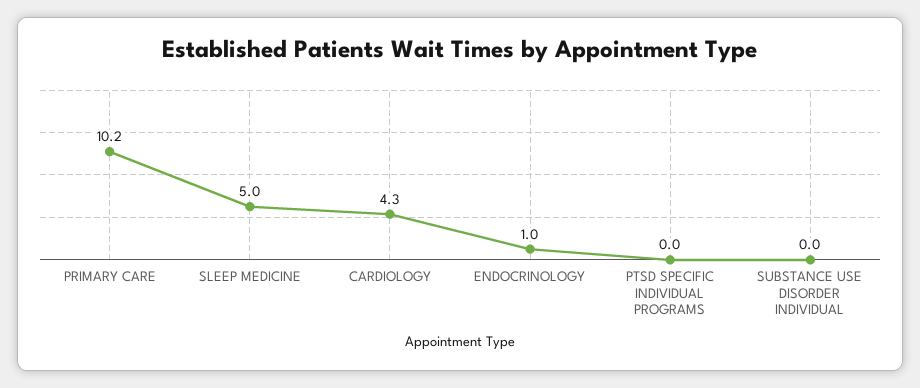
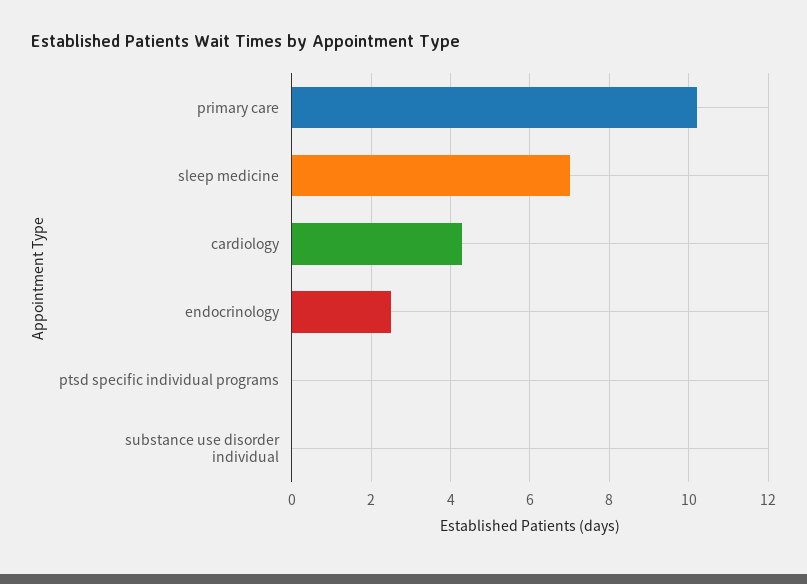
  {
    "PRIMARY CARE": 10.2,
-   "SLEEP MEDICINE": 5,
+   "SLEEP MEDICINE": 7,
    "CARDIOLOGY": 4.3,
-   "ENDOCRINOLOGY": 1,
+   "ENDOCRINOLOGY": 2.5,
    "PTSD SPECIFIC INDIVIDUAL PROGRAMS": 0,
    "SUBSTANCE USE DISORDER INDIVIDUAL": 0
  }

